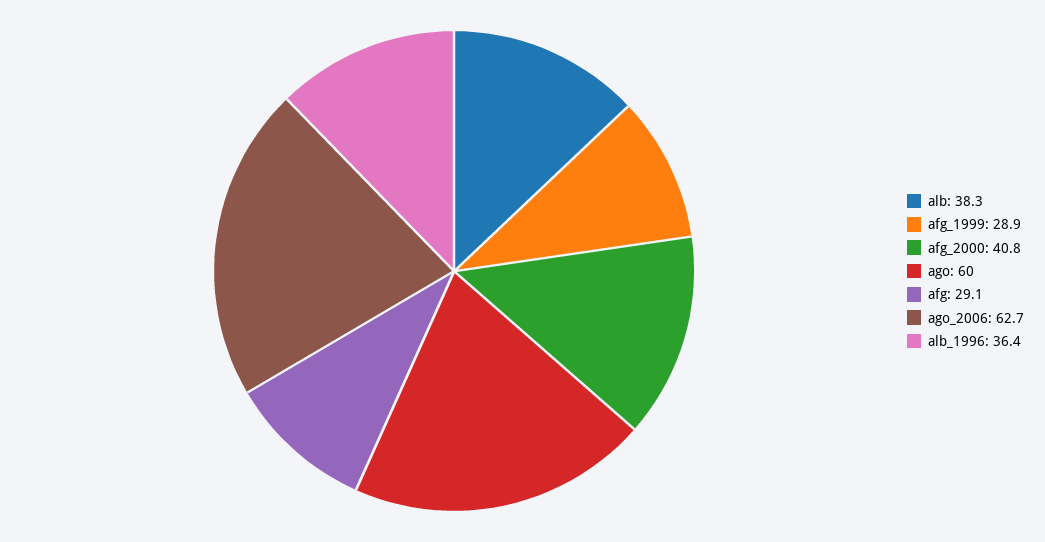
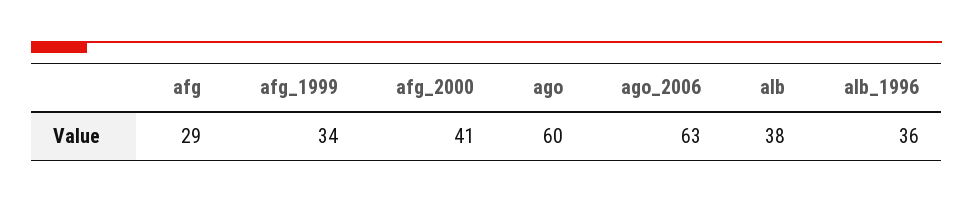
  {
    "alb": 38.3,
-   "afg_1999": 28.9,
+   "afg_1999": 34,
    "afg_2000": 40.8,
    "ago": 60,
    "afg": 29.1,
    "ago_2006": 62.7,
    "alb_1996": 36.4
  }

